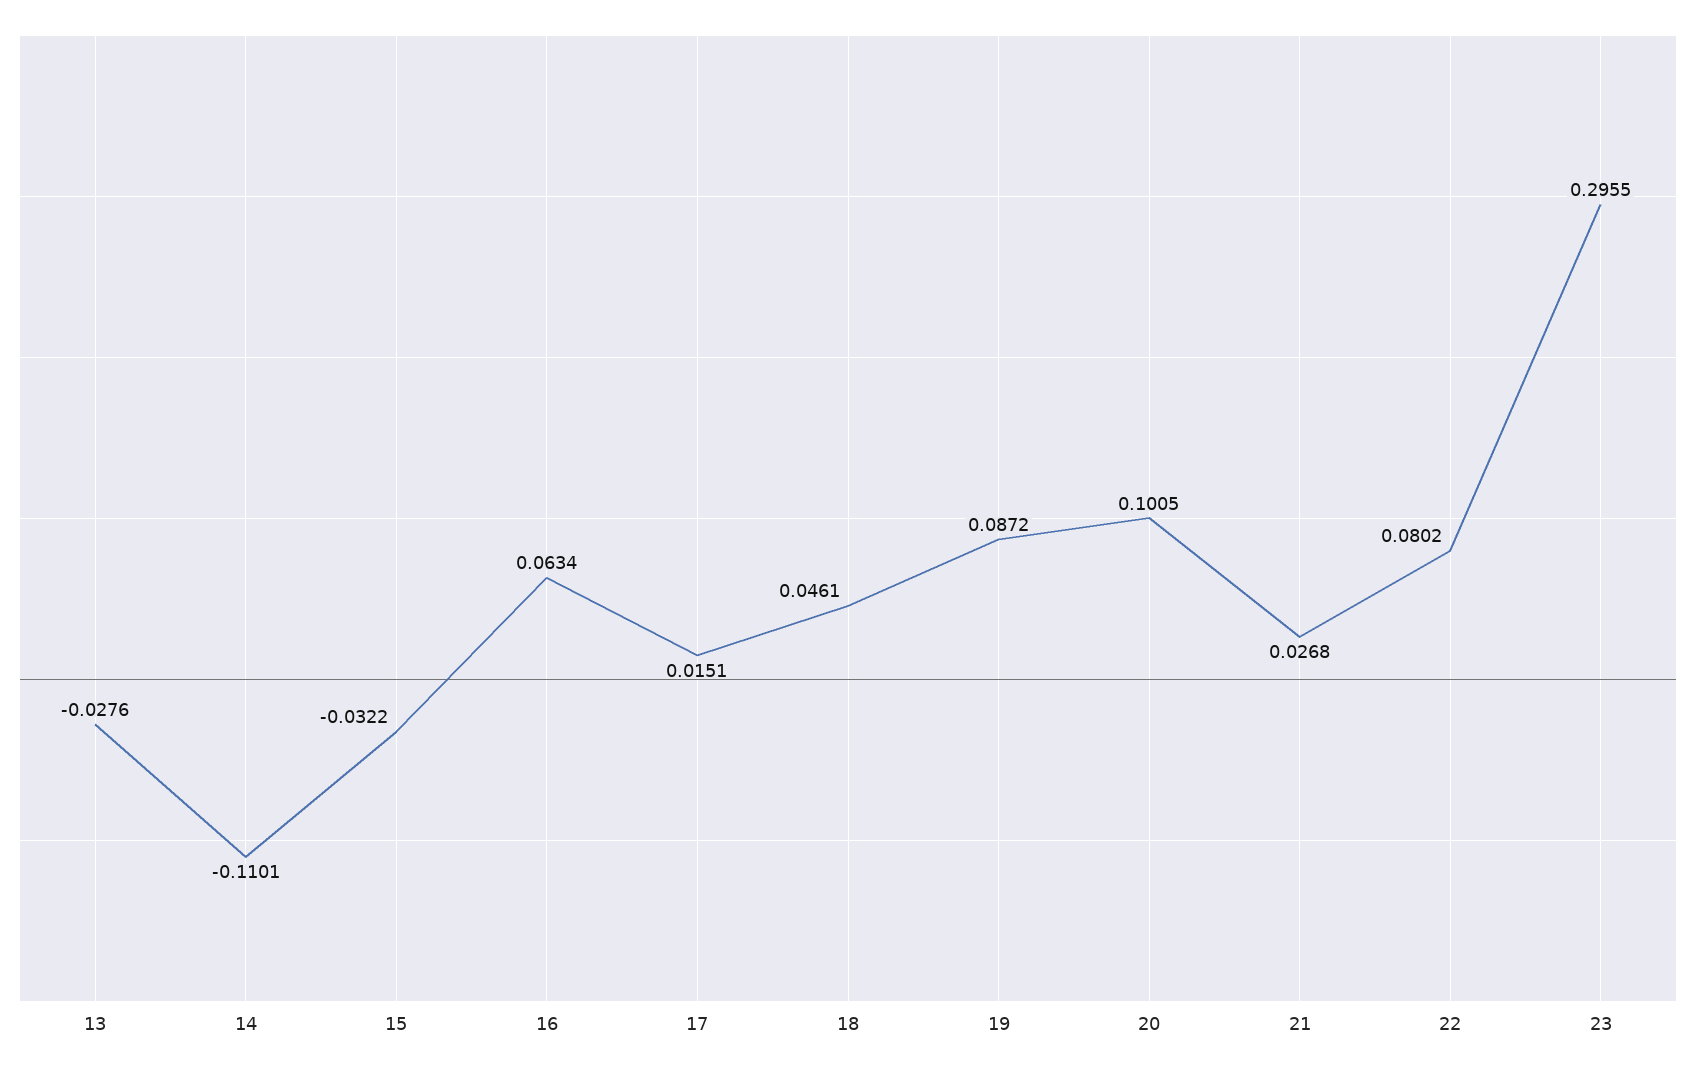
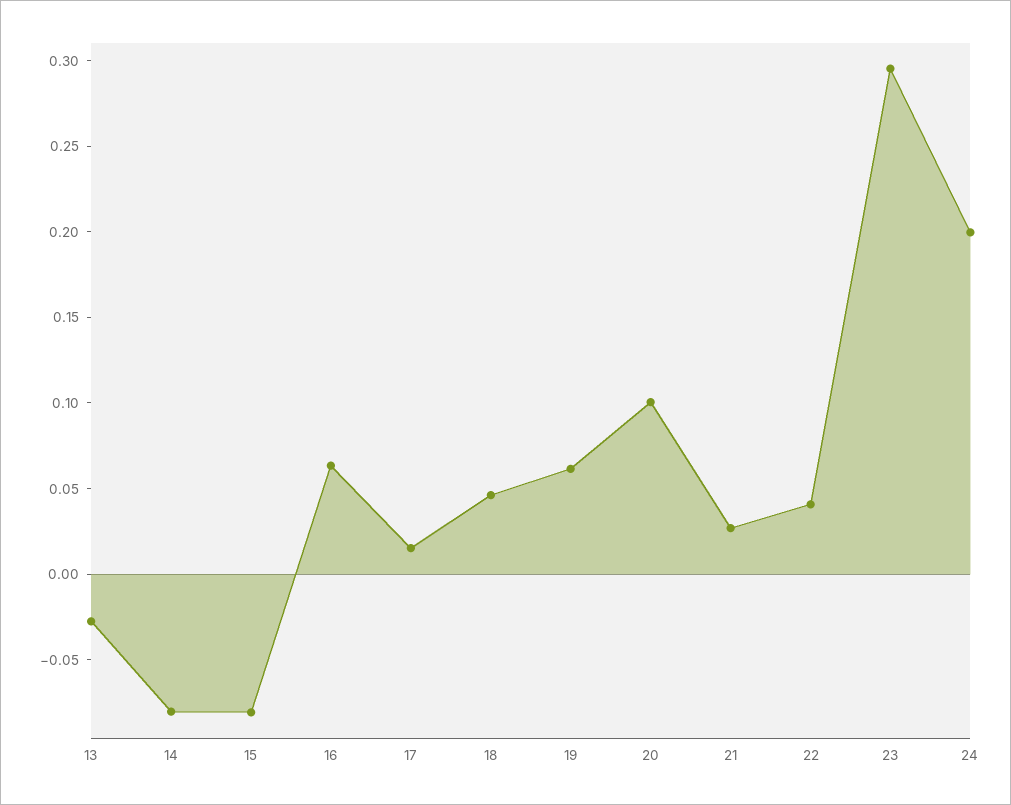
  {
    "13": -0.0276,
-   "14": -0.1101,
+   "14": -0.08,
-   "15": -0.0322,
+   "15": -0.08,
    "16": 0.0634,
    "17": 0.0151,
    "18": 0.0461,
-   "19": 0.0872,
+   "19": 0.06,
    "20": 0.1005,
    "21": 0.0268,
-   "22": 0.0802,
+   "22": 0.04,
-   "23": 0.2955
+   "23": 0.2955,
+   "24": 0.2
  }

